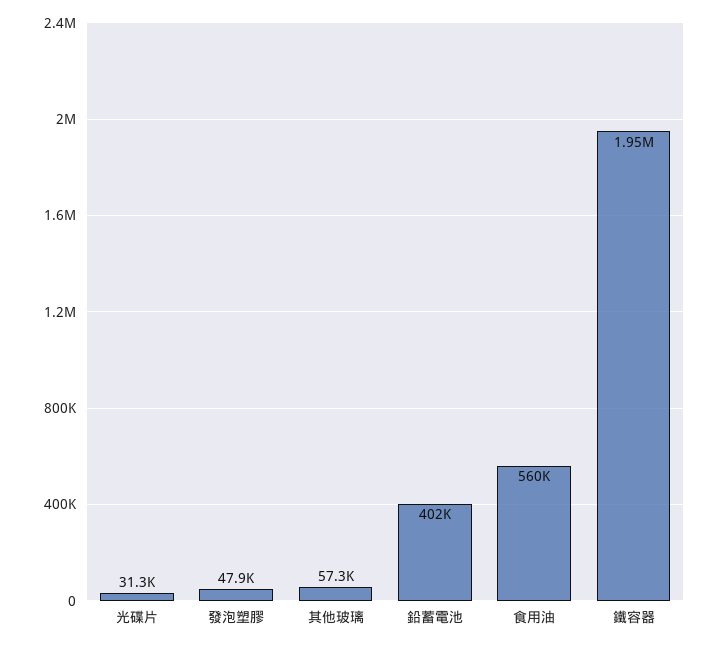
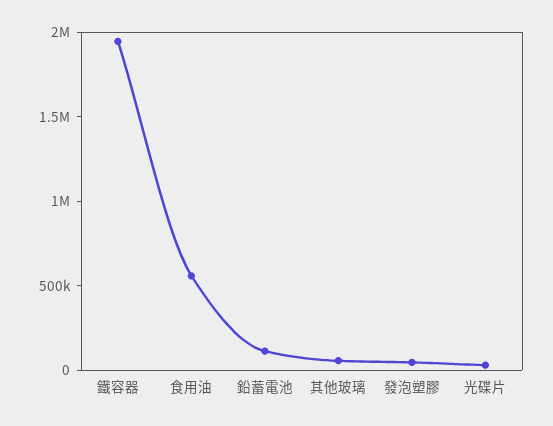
  {
    "光碟片": 31300,
    "發泡塑膠": 47900,
    "其他玻璃": 57300,
-   "鉛蓄電池": 402000,
+   "鉛蓄電池": 100000,
    "食用油": 560000,
    "鐵容器": 1950000
  }

